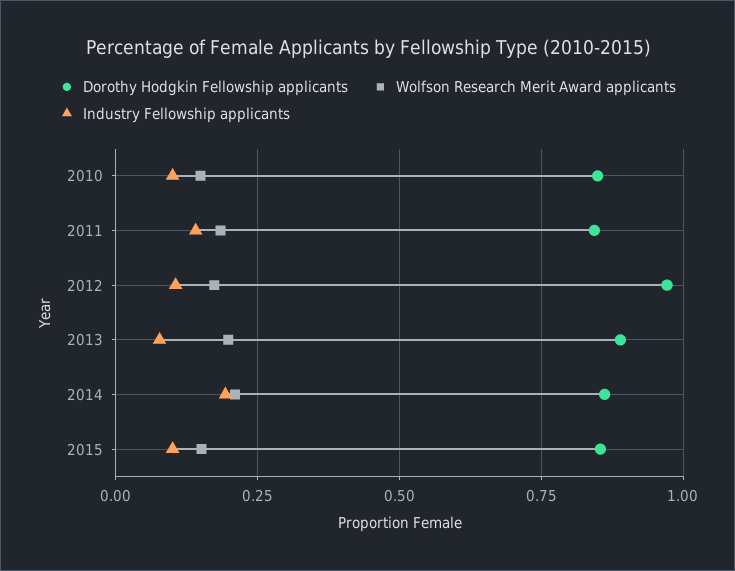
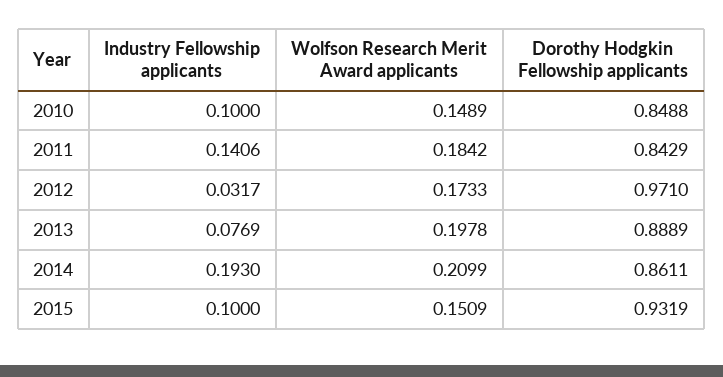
  {
    "Dorothy Hodgkin Fellowship applicants": {
      "2010": 0.8488,
      "2011": 0.8429,
      "2012": 0.971,
      "2013": 0.8889,
      "2014": 0.8611,
-     "2015": 0.85
+     "2015": 0.9319
    },
    "Wolfson Research Merit Award applicants": {
      "2010": 0.1489,
      "2011": 0.1842,
      "2012": 0.1733,
      "2013": 0.1978,
      "2014": 0.2099,
      "2015": 0.1509
    },
    "Industry Fellowship applicants": {
      "2010": 0.1,
      "2011": 0.1406,
-     "2012": 0.1,
+     "2012": 0.0317,
      "2013": 0.0769,
      "2014": 0.193,
      "2015": 0.1
    }
  }

